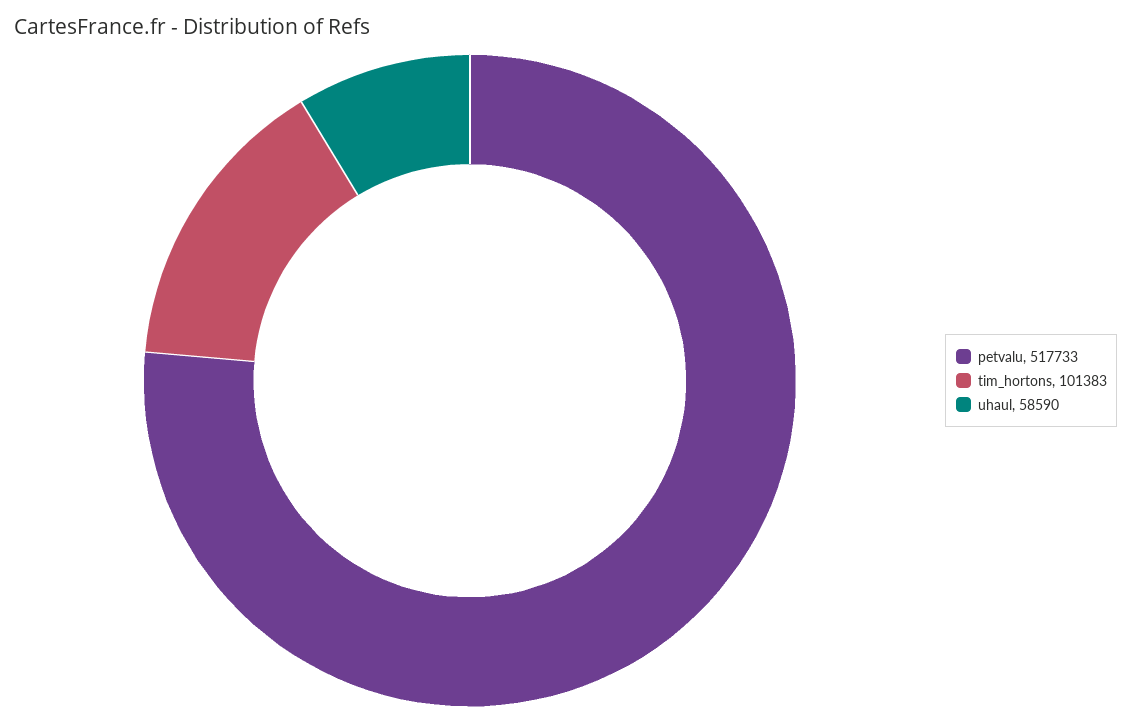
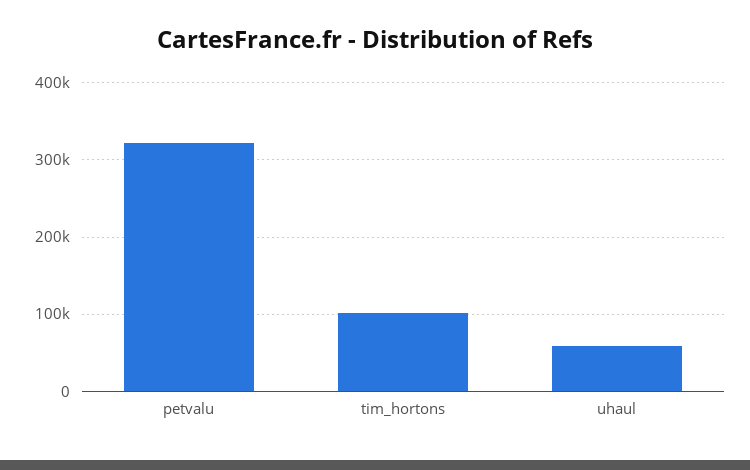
  {
-   "petvalu": 517733,
+   "petvalu": 320000,
    "tim_hortons": 101383,
    "uhaul": 58590
  }

